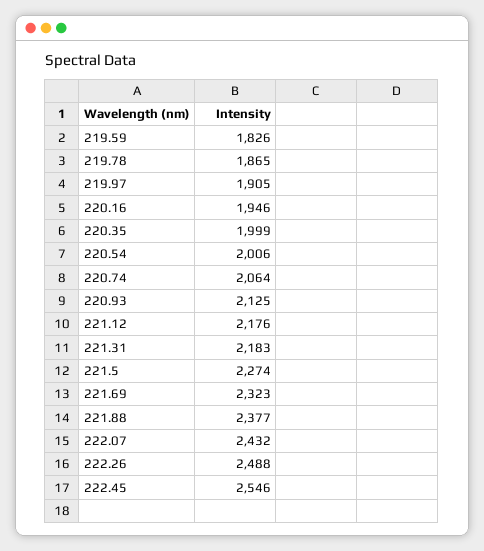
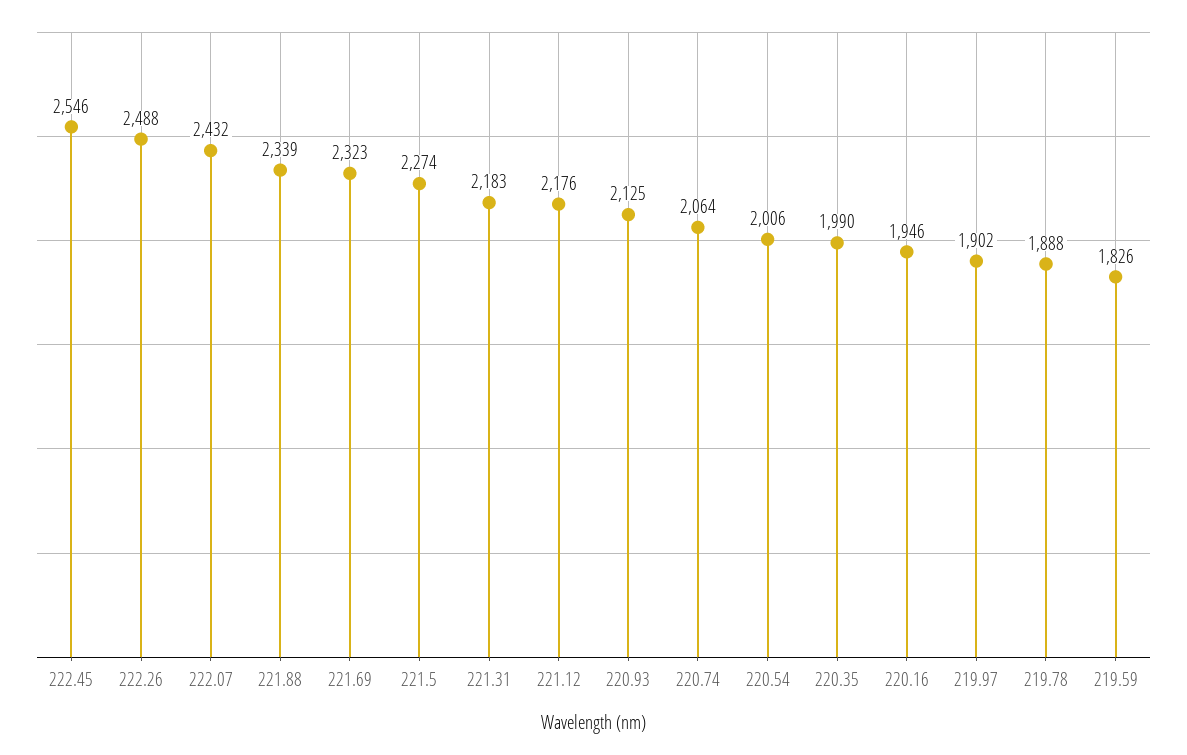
  {
    "219.59": 1826,
-   "219.78": 1865,
+   "219.78": 1888,
-   "219.97": 1905,
+   "219.97": 1902,
    "220.16": 1946,
-   "220.35": 1999,
+   "220.35": 1990,
    "220.54": 2006,
    "220.74": 2064,
    "220.93": 2125,
    "221.12": 2176,
    "221.31": 2183,
    "221.5": 2274,
    "221.69": 2323,
-   "221.88": 2377,
+   "221.88": 2339,
    "222.07": 2432,
    "222.26": 2488,
    "222.45": 2546
  }

